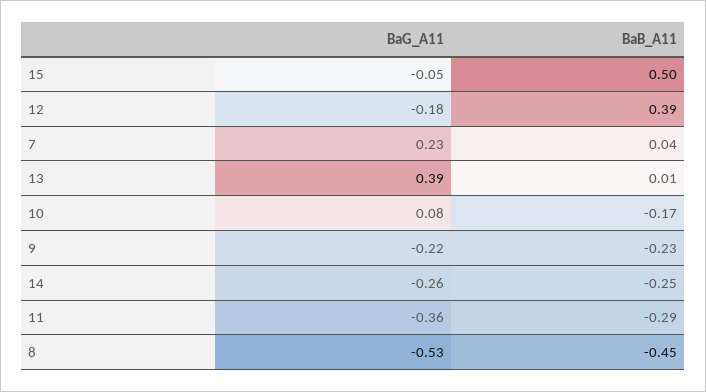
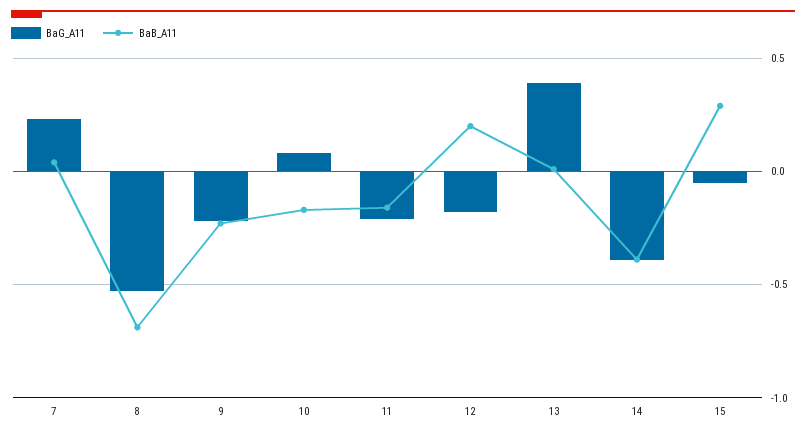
  {
    "BaG_A11": {
      "15": -0.05,
      "12": -0.18,
      "7": 0.23,
      "13": 0.39,
      "10": 0.08,
      "9": -0.22,
-     "14": -0.26,
+     "14": -0.4,
-     "11": -0.36,
+     "11": -0.2,
      "8": -0.53
    },
    "BaB_A11": {
-     "15": 0.5,
+     "15": 0.3,
-     "12": 0.39,
+     "12": 0.2,
      "7": 0.04,
      "13": 0.01,
      "10": -0.17,
      "9": -0.23,
-     "14": -0.25,
+     "14": -0.4,
-     "11": -0.29,
+     "11": -0.15,
-     "8": -0.45
+     "8": -0.7
    }
  }

